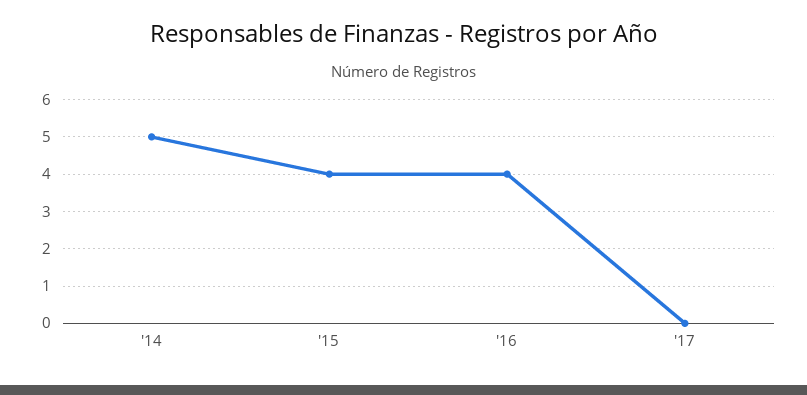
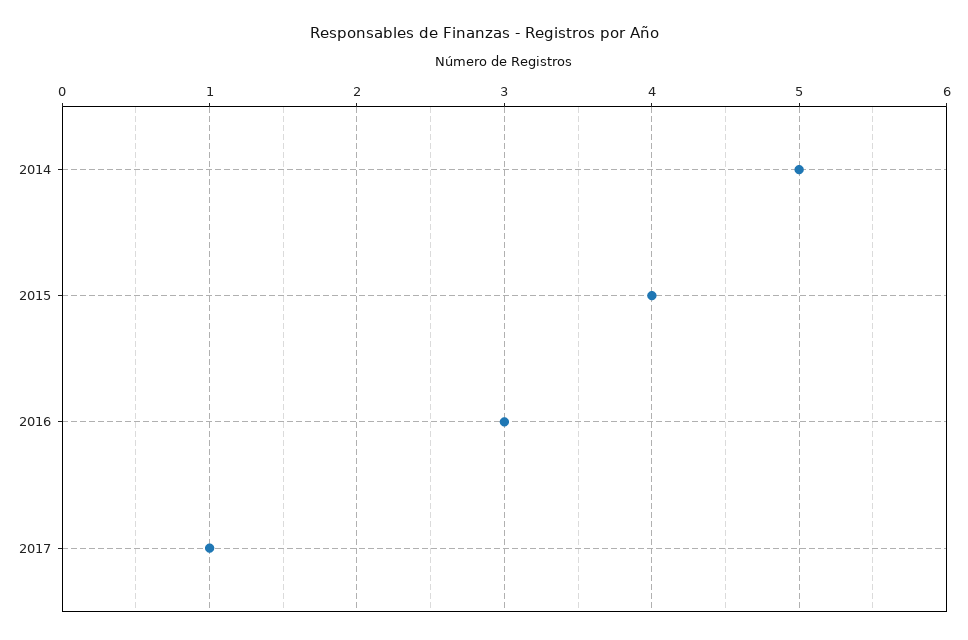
  {
    "'14": 5,
    "'15": 4,
-   "'16": 4,
+   "'16": 3,
-   "'17": 0
+   "'17": 1
  }

